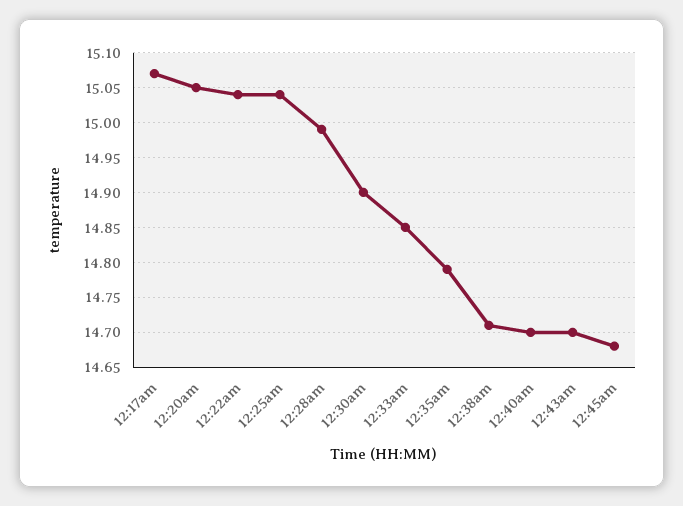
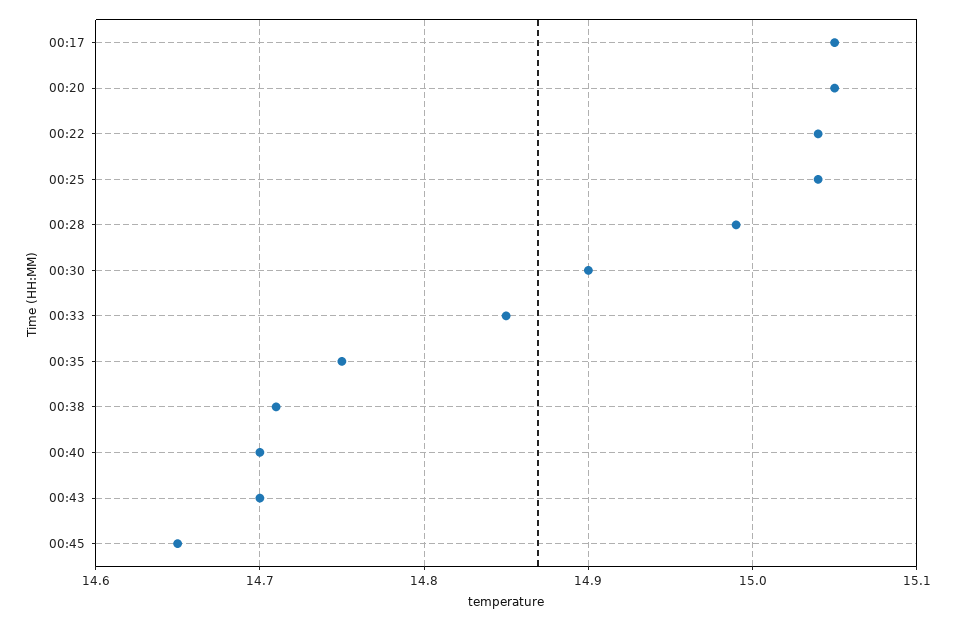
  {
-   "12:17am": 15.07,
+   "12:17am": 15.05,
    "12:20am": 15.05,
    "12:22am": 15.04,
    "12:25am": 15.04,
    "12:28am": 14.99,
    "12:30am": 14.9,
    "12:33am": 14.85,
-   "12:35am": 14.79,
+   "12:35am": 14.75,
    "12:38am": 14.71,
    "12:40am": 14.7,
    "12:43am": 14.7,
-   "12:45am": 14.68
+   "12:45am": 14.65
  }

